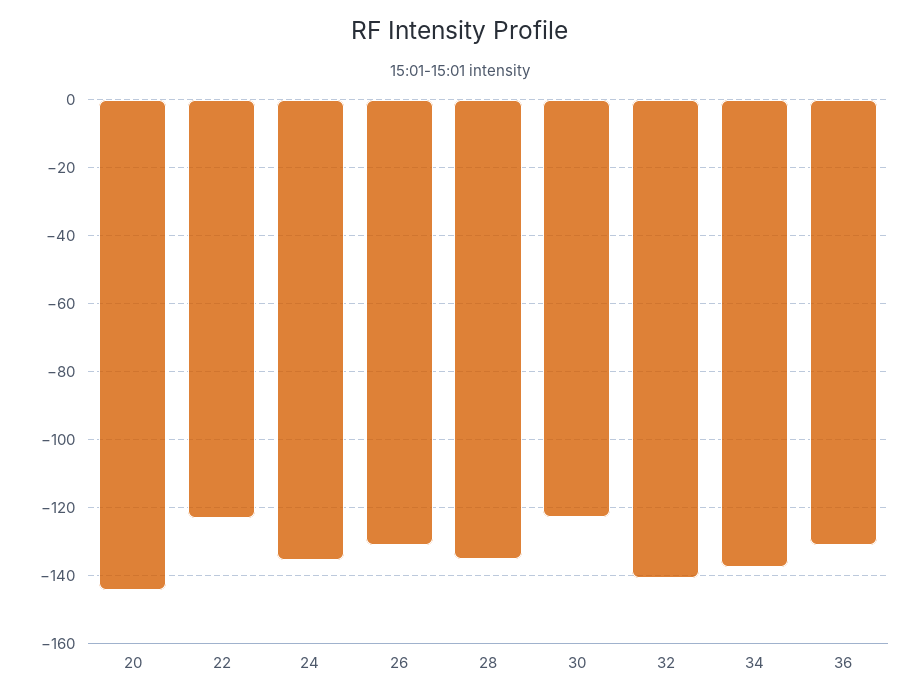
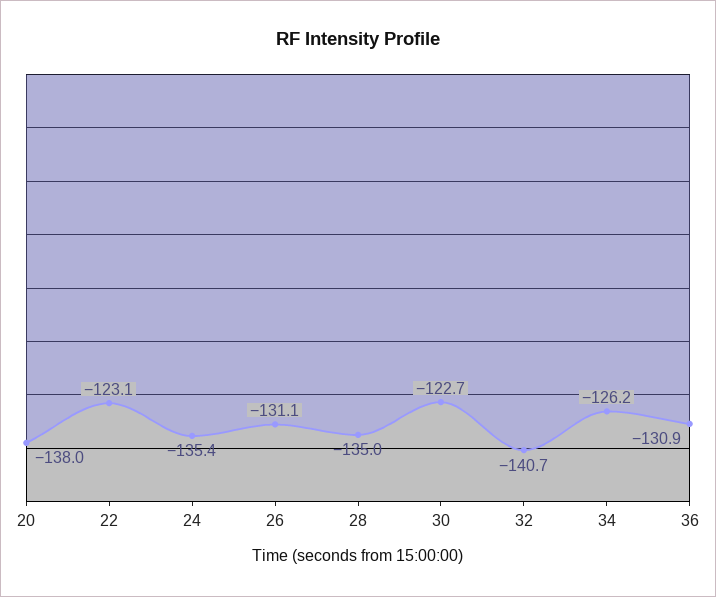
  {
-   "20": -144,
+   "20": -138,
    "22": -123.1,
    "24": -135.4,
    "26": -131.1,
    "28": -135,
    "30": -122.7,
    "32": -140.7,
-   "34": -138,
+   "34": -126.2,
    "36": -130.9
  }

